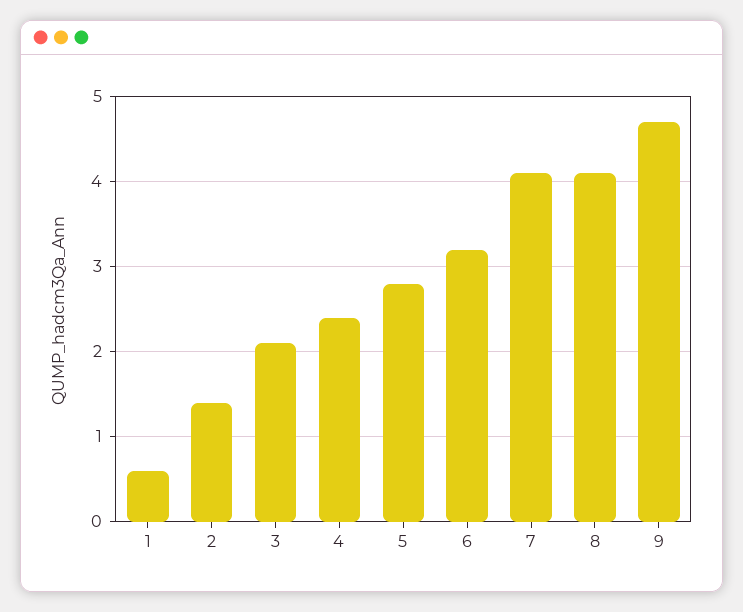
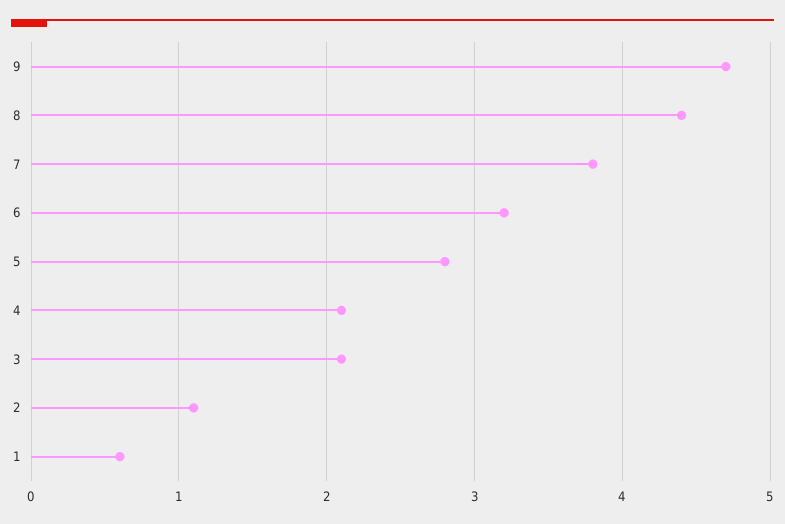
  {
    "1": 0.6,
-   "2": 1.4,
+   "2": 1.1,
    "3": 2.1,
-   "4": 2.4,
+   "4": 2.1,
    "5": 2.8,
    "6": 3.2,
-   "7": 4.1,
+   "7": 3.8,
-   "8": 4.1,
+   "8": 4.4,
    "9": 4.7
  }

